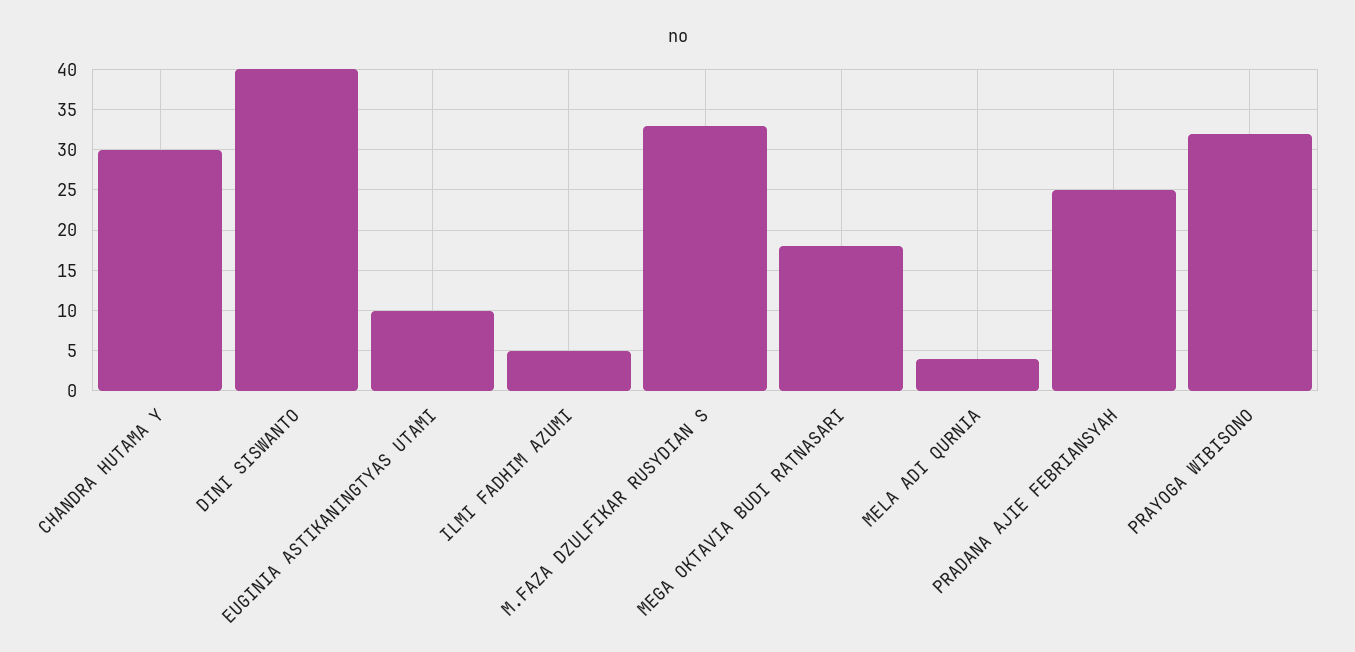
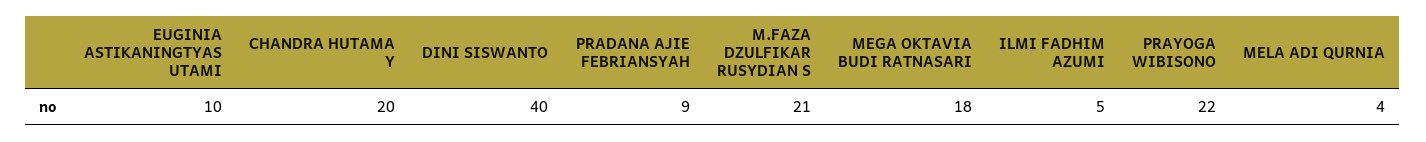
  {
-   "CHANDRA HUTAMA Y": 30,
+   "CHANDRA HUTAMA Y": 20,
    "DINI SISWANTO": 40,
    "EUGINIA ASTIKANINGTYAS UTAMI": 10,
    "ILMI FADHIM AZUMI": 5,
-   "M.FAZA DZULFIKAR RUSYDIAN S": 33,
+   "M.FAZA DZULFIKAR RUSYDIAN S": 21,
    "MEGA OKTAVIA BUDI RATNASARI": 18,
    "MELA ADI QURNIA": 4,
-   "PRADANA AJIE FEBRIANSYAH": 25,
+   "PRADANA AJIE FEBRIANSYAH": 9,
-   "PRAYOGA WIBISONO": 32
+   "PRAYOGA WIBISONO": 22
  }

